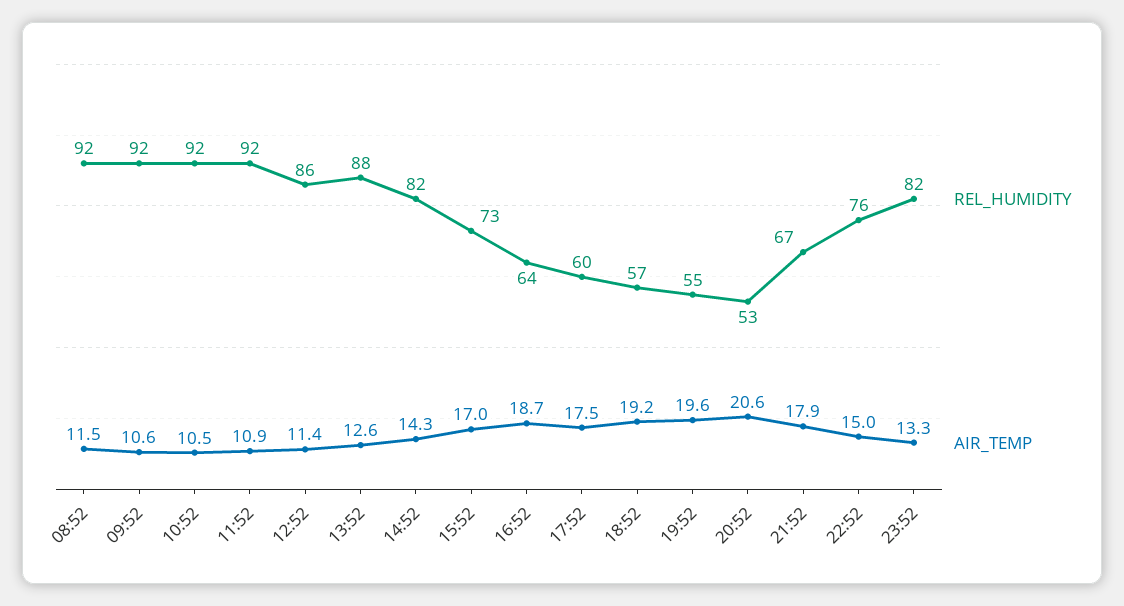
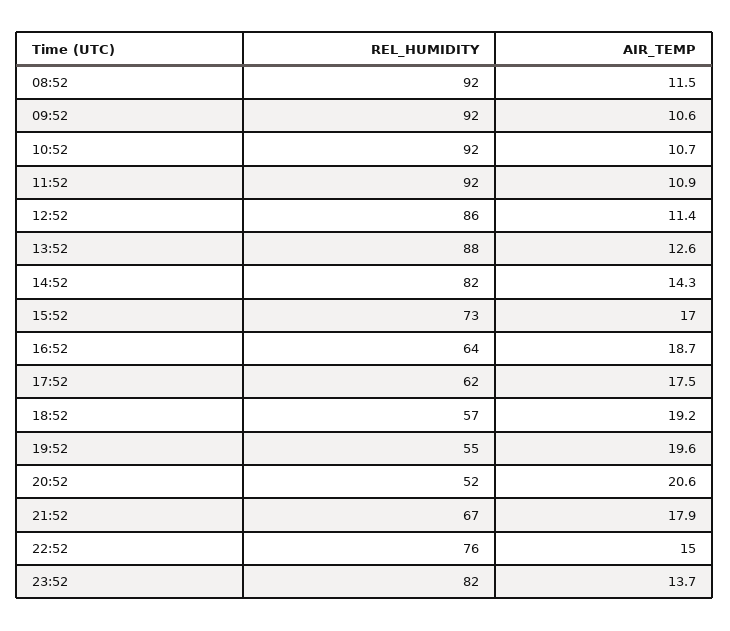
  {
    "REL_HUMIDITY": {
      "08:52": 92,
      "09:52": 92,
      "10:52": 92,
      "11:52": 92,
      "12:52": 86,
      "13:52": 88,
      "14:52": 82,
      "15:52": 73,
      "16:52": 64,
-     "17:52": 60,
+     "17:52": 62,
      "18:52": 57,
      "19:52": 55,
-     "20:52": 53,
+     "20:52": 52,
      "21:52": 67,
      "22:52": 76,
      "23:52": 82
    },
    "AIR_TEMP": {
      "08:52": 11.5,
      "09:52": 10.6,
-     "10:52": 10.5,
+     "10:52": 10.7,
      "11:52": 10.9,
      "12:52": 11.4,
      "13:52": 12.6,
      "14:52": 14.3,
      "15:52": 17,
      "16:52": 18.7,
      "17:52": 17.5,
      "18:52": 19.2,
      "19:52": 19.6,
      "20:52": 20.6,
      "21:52": 17.9,
      "22:52": 15,
-     "23:52": 13.3
+     "23:52": 13.7
    }
  }

